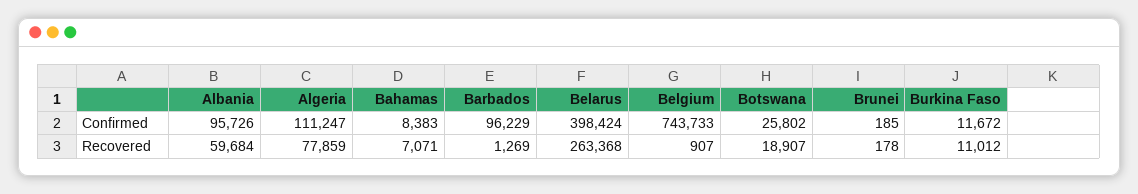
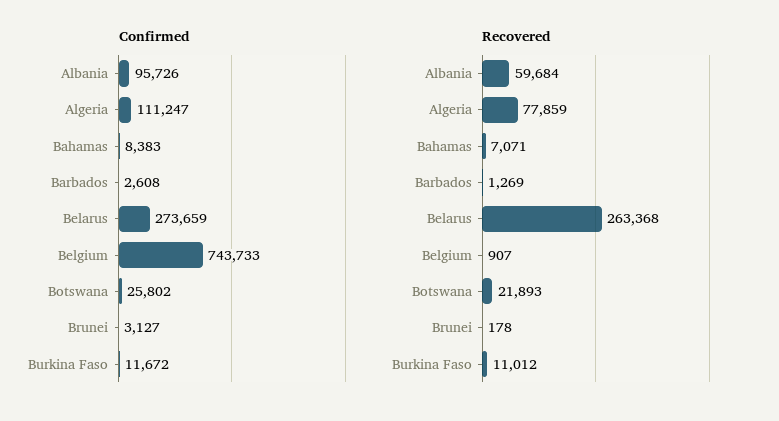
  {
    "Confirmed": {
      "Albania": 95726,
      "Algeria": 111247,
      "Bahamas": 8383,
-     "Barbados": 96229,
+     "Barbados": 2608,
-     "Belarus": 398424,
+     "Belarus": 273659,
      "Belgium": 743733,
      "Botswana": 25802,
-     "Brunei": 185,
+     "Brunei": 3127,
      "Burkina Faso": 11672
    },
    "Recovered": {
      "Albania": 59684,
      "Algeria": 77859,
      "Bahamas": 7071,
      "Barbados": 1269,
      "Belarus": 263368,
      "Belgium": 907,
-     "Botswana": 18907,
+     "Botswana": 21893,
      "Brunei": 178,
      "Burkina Faso": 11012
    }
  }

